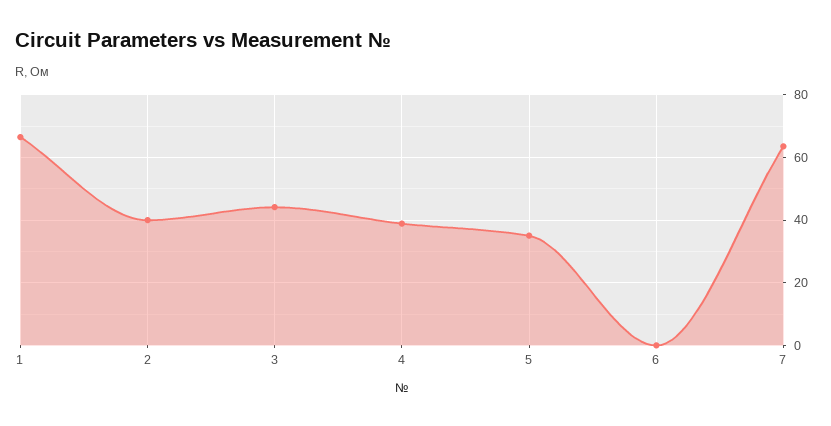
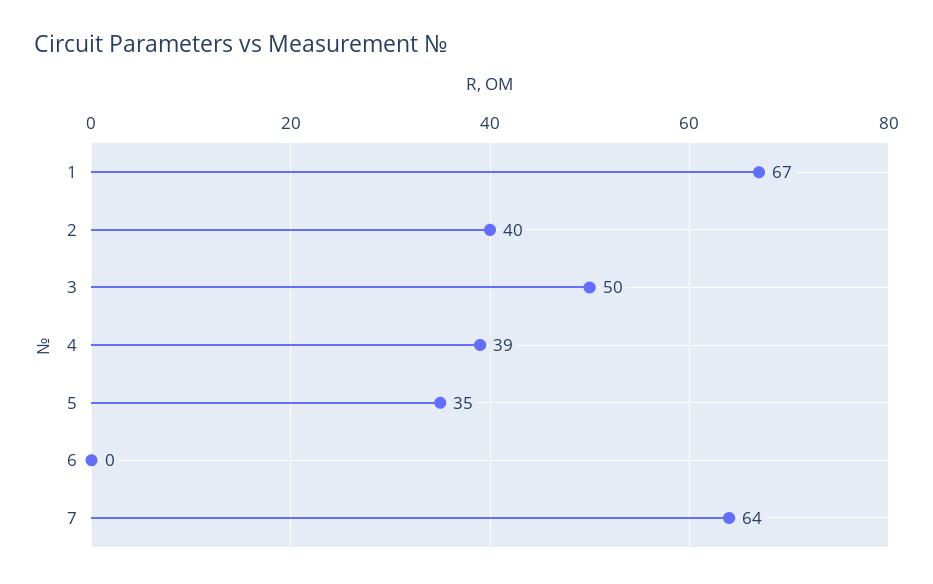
  {
    "1": 67,
    "2": 40,
-   "3": 44,
+   "3": 50,
    "4": 39,
    "5": 35,
    "6": 0,
    "7": 64
  }

